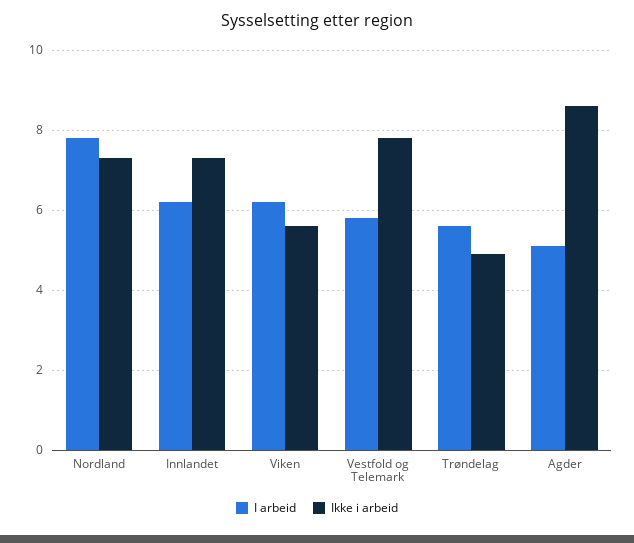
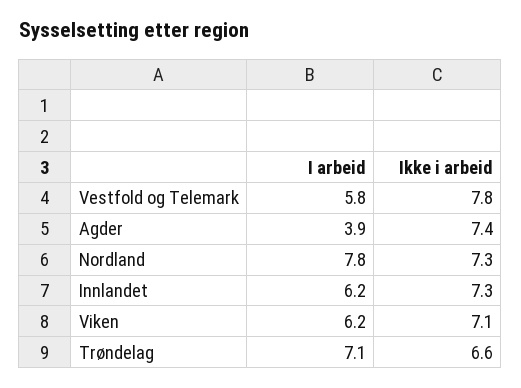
  {
    "I arbeid": {
      "Nordland": 7.8,
      "Innlandet": 6.2,
      "Viken": 6.2,
      "Vestfold og Telemark": 5.8,
-     "Trøndelag": 5.5,
+     "Trøndelag": 7.1,
-     "Agder": 5
+     "Agder": 3.9
    },
    "Ikke i arbeid": {
      "Nordland": 7.3,
      "Innlandet": 7.3,
-     "Viken": 5.5,
+     "Viken": 7.1,
      "Vestfold og Telemark": 7.8,
-     "Trøndelag": 5,
+     "Trøndelag": 6.6,
-     "Agder": 8.5
+     "Agder": 7.4
    }
  }

